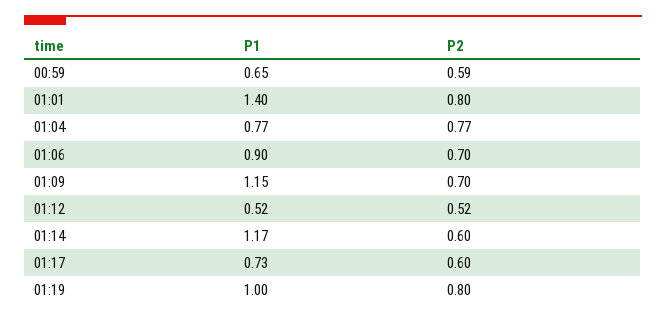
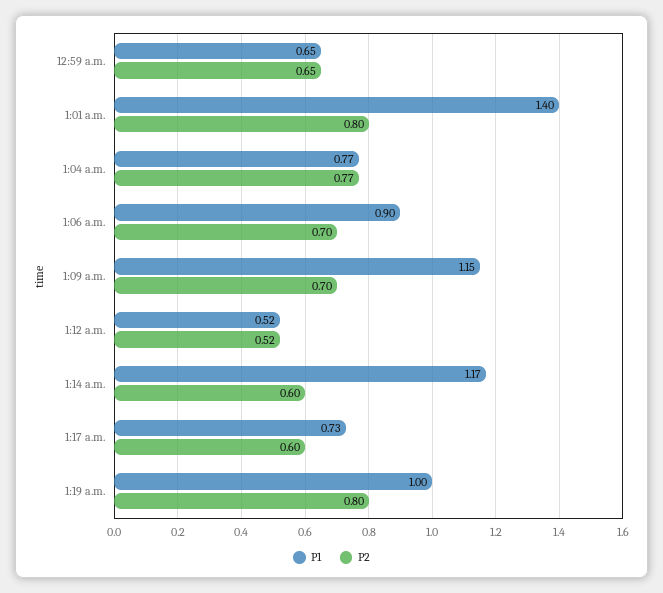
  {
    "P1": {
      "00:59": 0.65,
      "01:01": 1.4,
      "01:04": 0.77,
      "01:06": 0.9,
      "01:09": 1.15,
      "01:12": 0.52,
      "01:14": 1.17,
      "01:17": 0.73,
      "01:19": 1
    },
    "P2": {
-     "00:59": 0.59,
+     "00:59": 0.65,
      "01:01": 0.8,
      "01:04": 0.77,
      "01:06": 0.7,
      "01:09": 0.7,
      "01:12": 0.52,
      "01:14": 0.6,
      "01:17": 0.6,
      "01:19": 0.8
    }
  }

